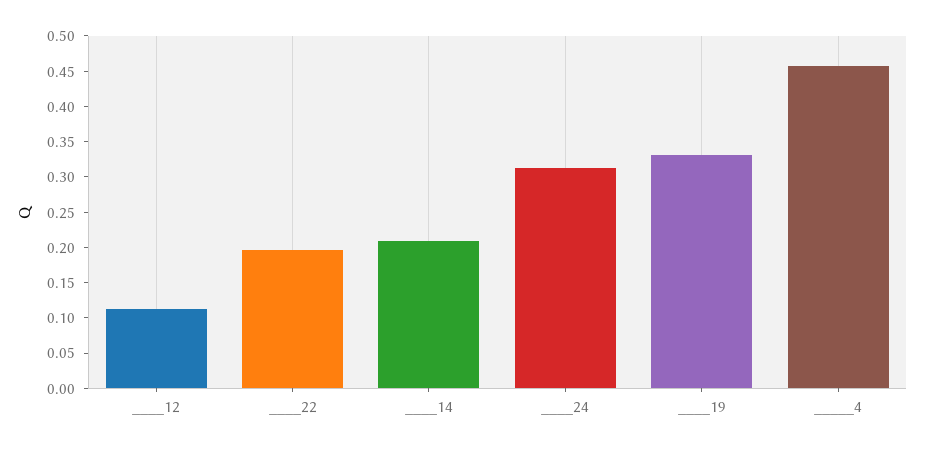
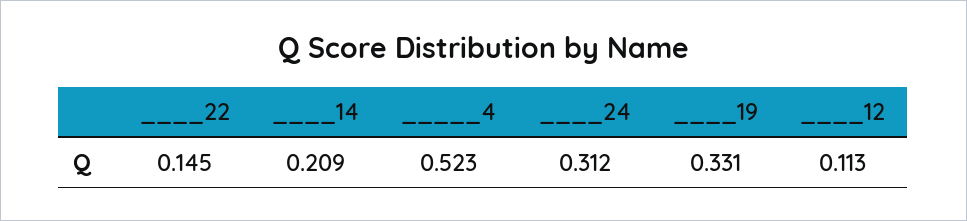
  {
    "____12": 0.113,
-   "____22": 0.2,
+   "____22": 0.145,
    "____14": 0.209,
    "____24": 0.312,
    "____19": 0.331,
-   "_____4": 0.45
+   "_____4": 0.523
  }

